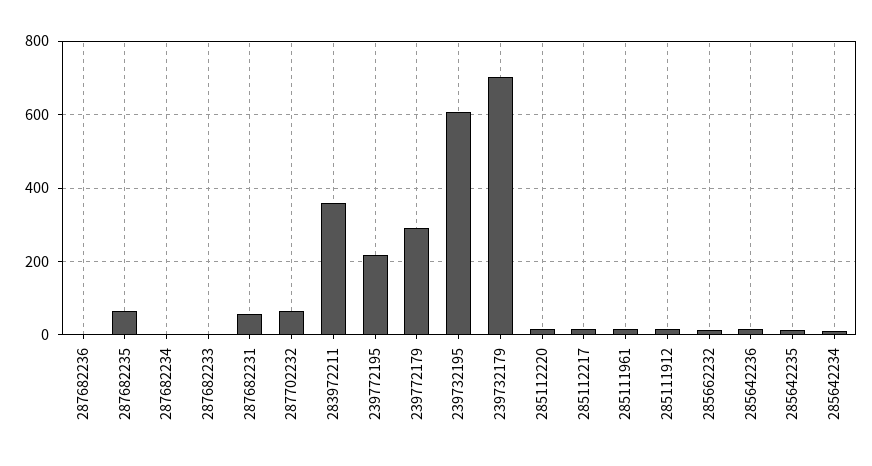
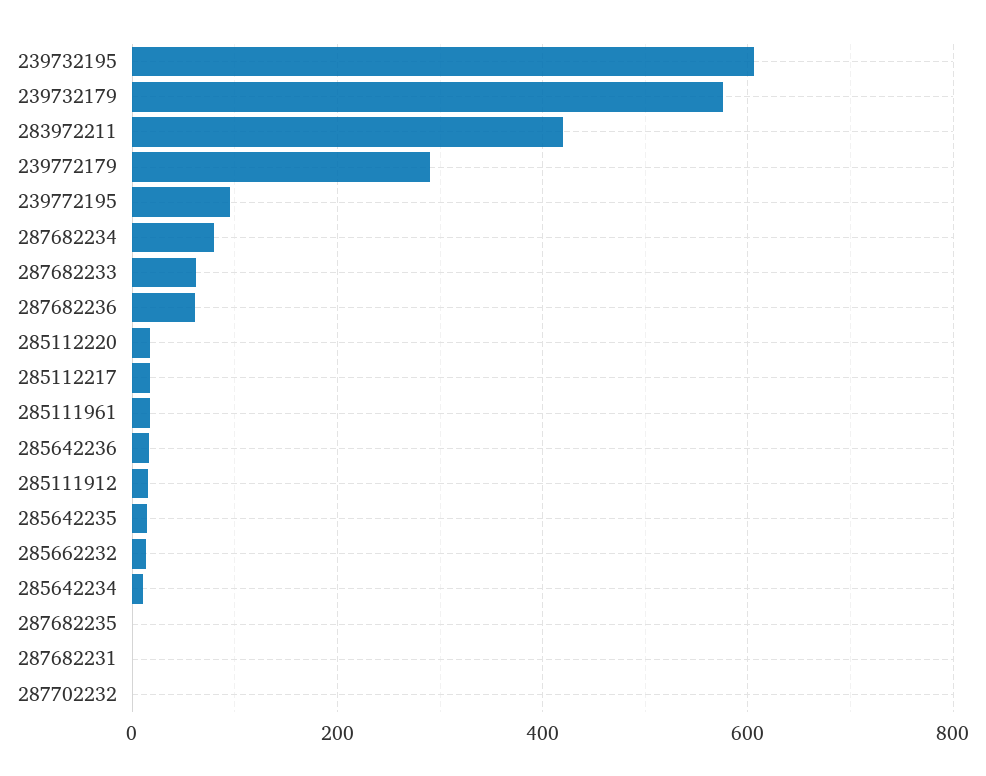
  {
-   "287682236": 0,
+   "287682236": 60,
-   "287682235": 60,
+   "287682235": 0,
-   "287682234": 0,
+   "287682234": 80,
-   "287682233": 0,
+   "287682233": 60,
-   "287682231": 60,
+   "287682231": 0,
-   "287702232": 60,
+   "287702232": 0,
-   "283972211": 360,
+   "283972211": 420,
-   "239772195": 220,
+   "239772195": 100,
    "239772179": 300,
    "239732195": 600,
-   "239732179": 700,
+   "239732179": 580,
    "285112220": 20,
    "285112217": 20,
    "285111961": 20,
    "285111912": 20,
    "285662232": 20,
    "285642236": 20,
    "285642235": 20,
    "285642234": 20
  }

